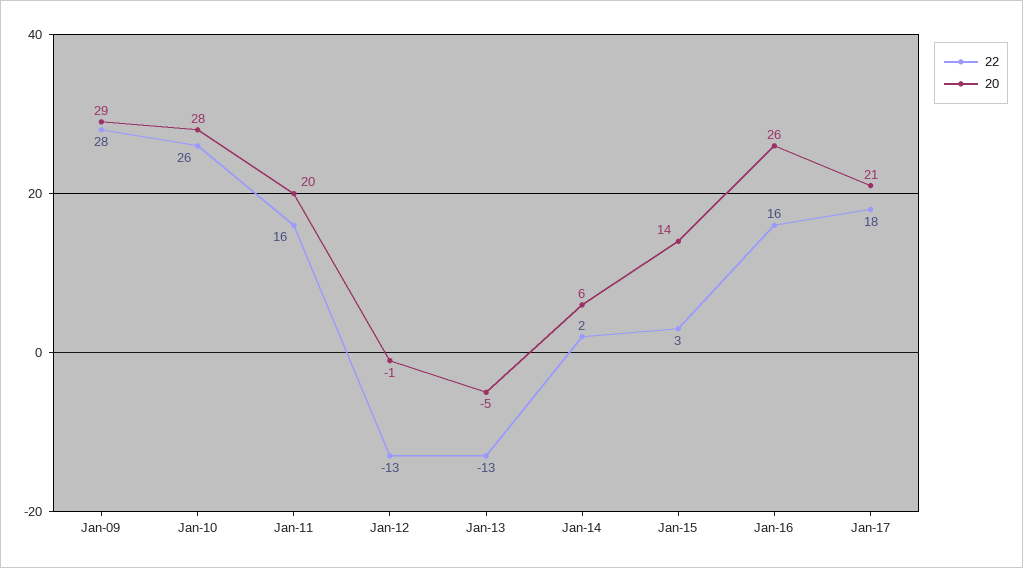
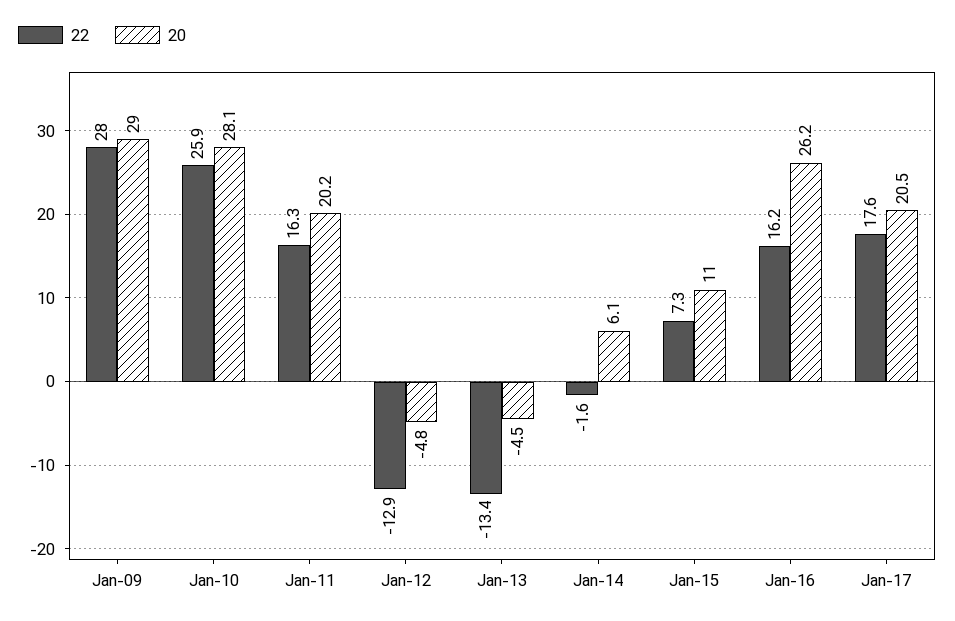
  {
    "22": {
      "Jan-09": 28,
      "Jan-10": 25.9,
      "Jan-11": 16.3,
      "Jan-12": -12.9,
      "Jan-13": -13.4,
-     "Jan-14": 2,
+     "Jan-14": -1.6,
-     "Jan-15": 3,
+     "Jan-15": 7.3,
      "Jan-16": 16.2,
      "Jan-17": 17.6
    },
    "20": {
      "Jan-09": 29,
      "Jan-10": 28.1,
      "Jan-11": 20.2,
-     "Jan-12": -1,
+     "Jan-12": -4.8,
      "Jan-13": -4.5,
      "Jan-14": 6.1,
-     "Jan-15": 14,
+     "Jan-15": 11,
      "Jan-16": 26.2,
      "Jan-17": 20.5
    }
  }

